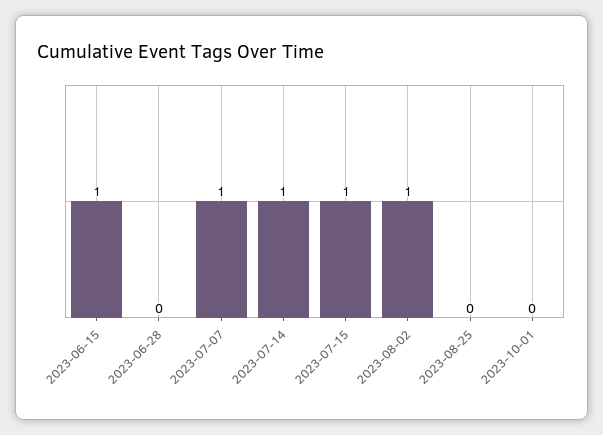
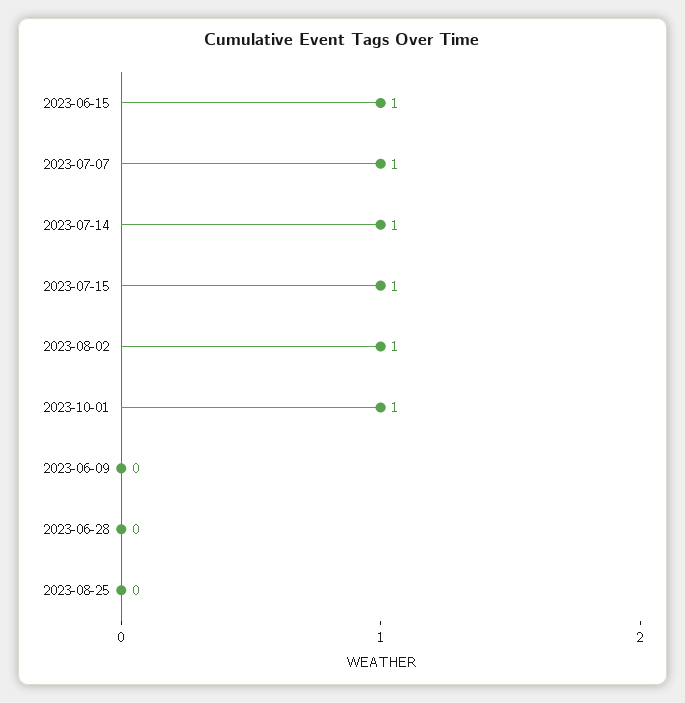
  {
    "2023-06-15": 1,
    "2023-06-28": 0,
    "2023-07-07": 1,
    "2023-07-14": 1,
    "2023-07-15": 1,
    "2023-08-02": 1,
    "2023-08-25": 0,
-   "2023-10-01": 0
+   "2023-10-01": 1,
+   "2023-06-09": 0
  }

